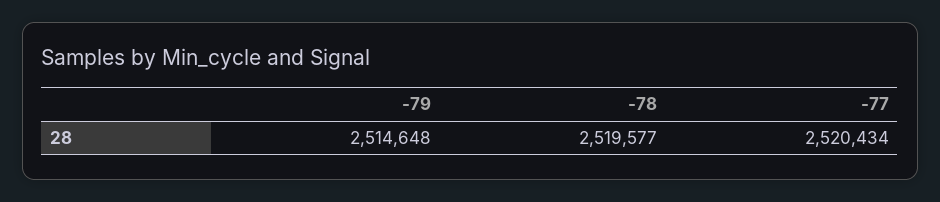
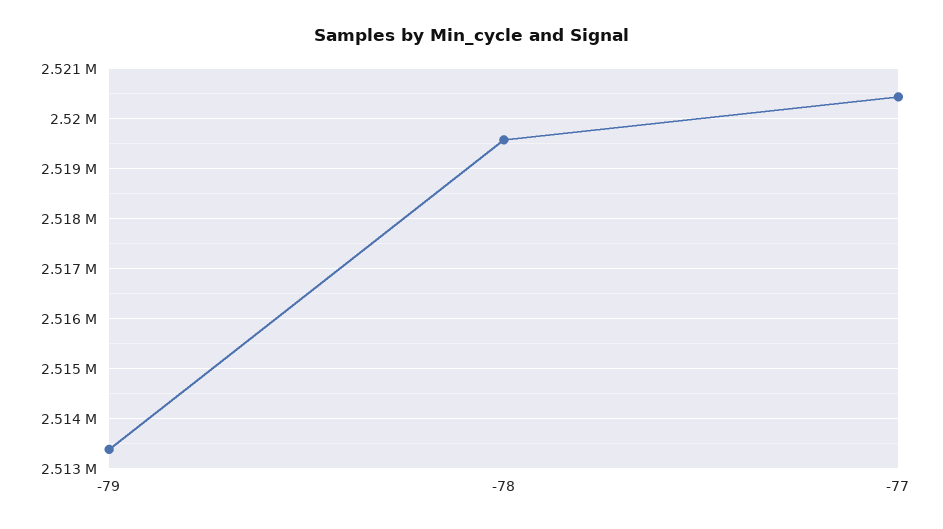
  {
-   "-79": 2514648,
+   "-79": 2513400,
    "-78": 2519577,
    "-77": 2520434
  }

